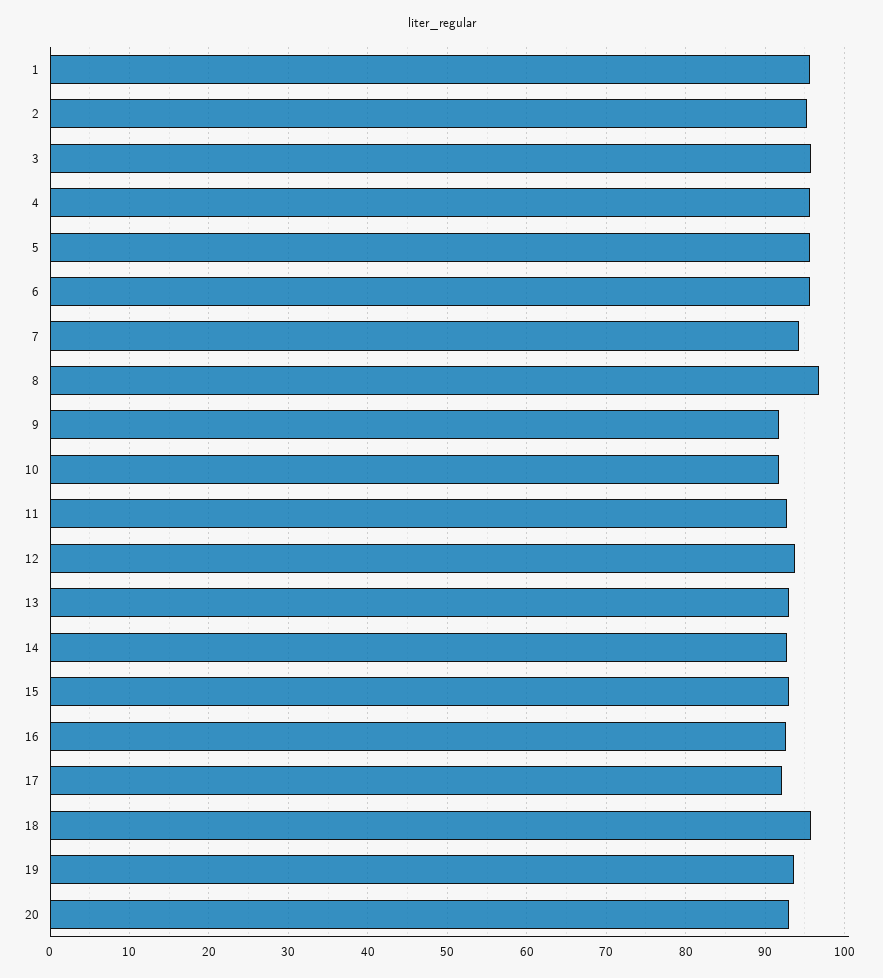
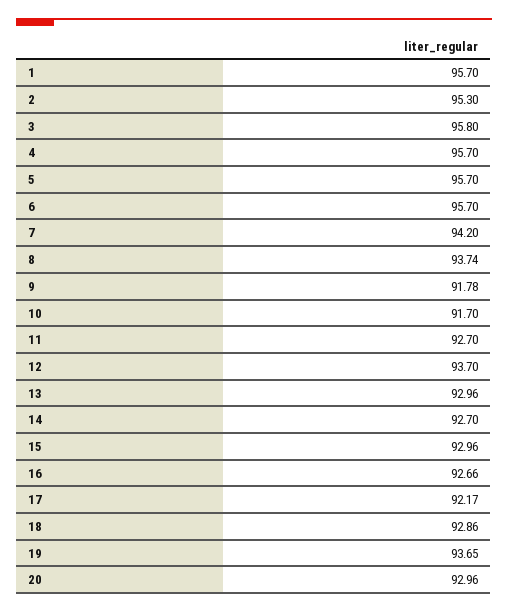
  {
    "1": 95.7,
    "2": 95.3,
    "3": 95.8,
    "4": 95.7,
    "5": 95.7,
    "6": 95.7,
    "7": 94.2,
-   "8": 97,
+   "8": 93.74,
    "9": 91.78,
    "10": 91.7,
    "11": 92.7,
    "12": 93.7,
    "13": 92.96,
    "14": 92.7,
    "15": 92.96,
    "16": 92.66,
    "17": 92.17,
-   "18": 96,
+   "18": 92.86,
    "19": 93.65,
    "20": 92.96
  }

